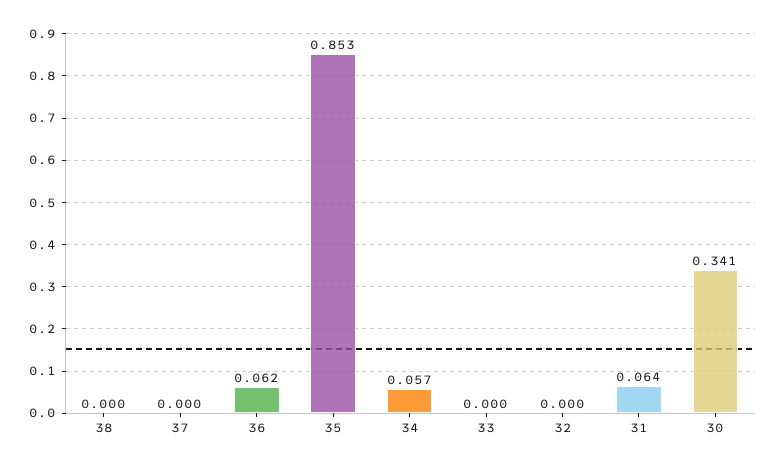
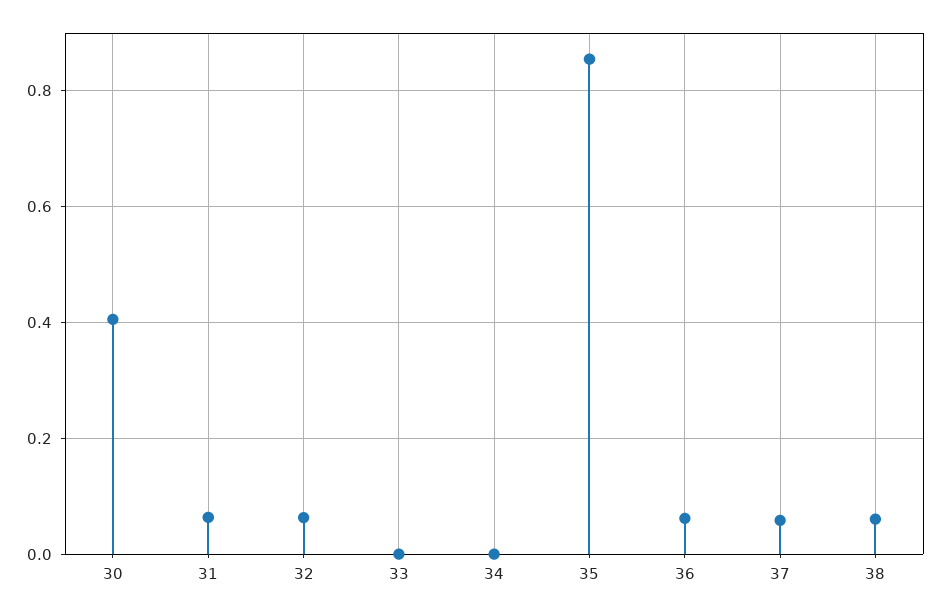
  {
-   "38": 0,
+   "38": 0.06,
-   "37": 0,
+   "37": 0.06,
    "36": 0.062,
    "35": 0.853,
-   "34": 0.057,
+   "34": 0,
    "33": 0,
-   "32": 0,
+   "32": 0.06,
    "31": 0.064,
-   "30": 0.341
+   "30": 0.4
  }

